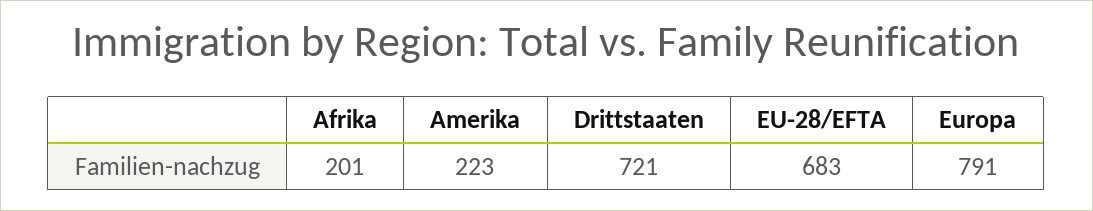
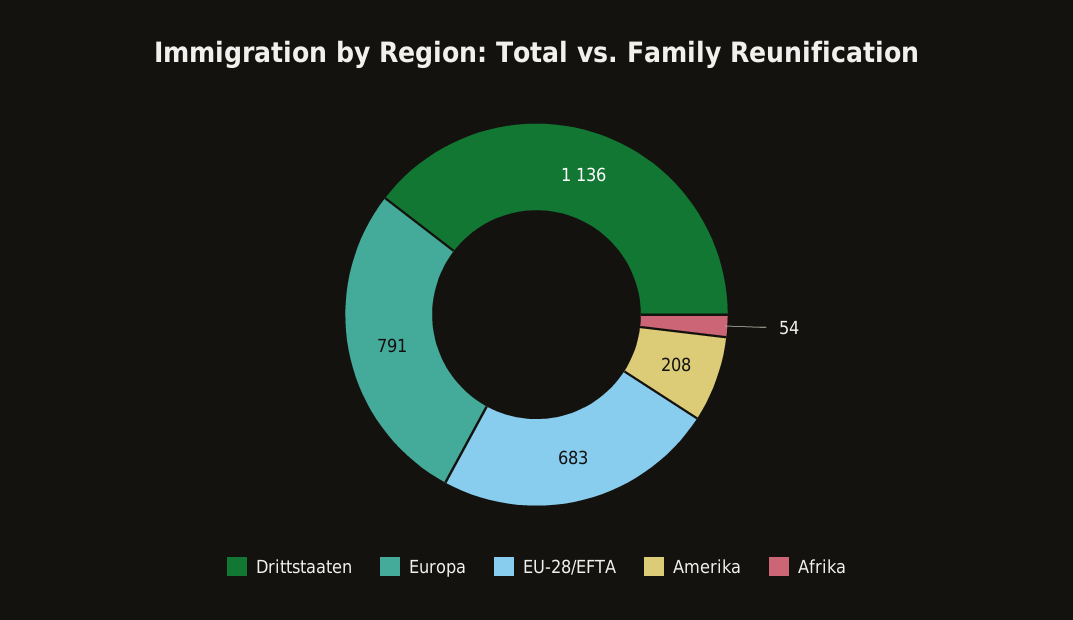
  {
-   "Afrika": 201,
+   "Afrika": 54,
-   "Amerika": 223,
+   "Amerika": 208,
-   "Drittstaaten": 721,
+   "Drittstaaten": 1136,
    "EU-28/EFTA": 683,
    "Europa": 791
  }

